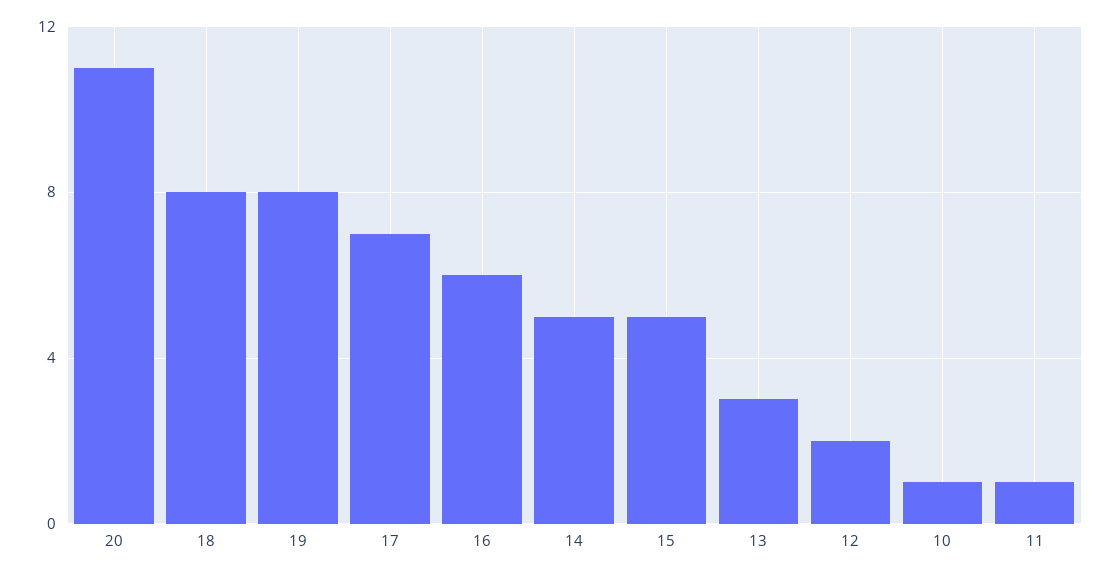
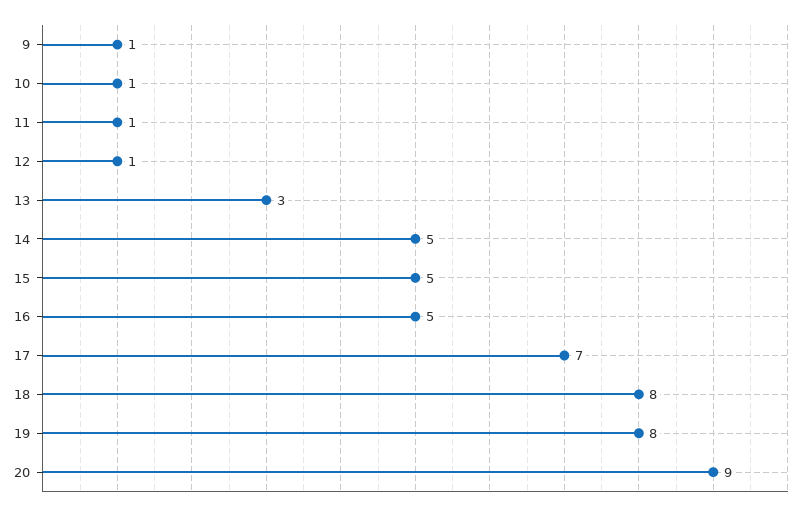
  {
-   "20": 11,
+   "20": 9,
    "18": 8,
    "19": 8,
    "17": 7,
-   "16": 6,
+   "16": 5,
    "14": 5,
    "15": 5,
    "13": 3,
-   "12": 2,
+   "12": 1,
    "10": 1,
-   "11": 1
+   "11": 1,
+   "9": 1
  }

